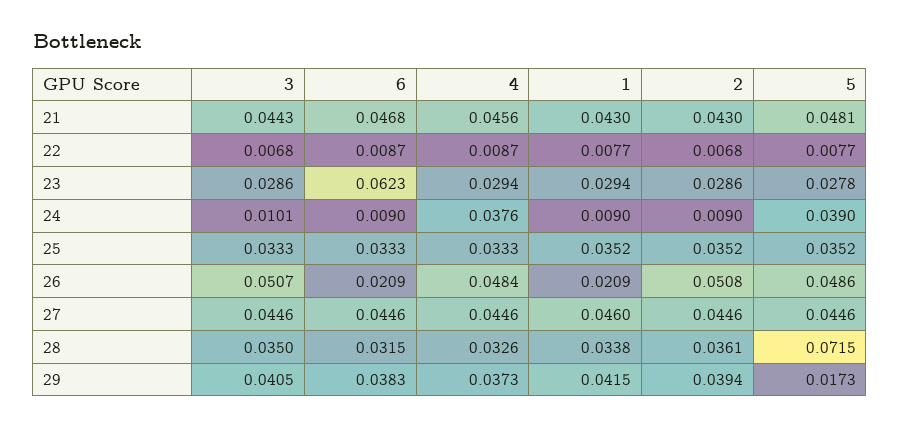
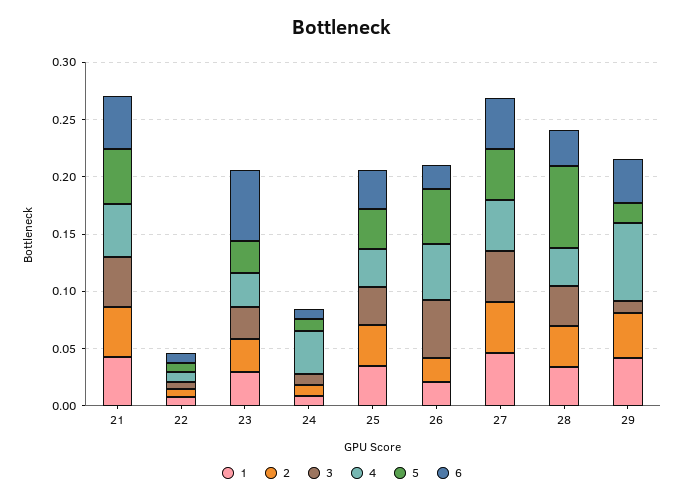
  {
    "3": {
      "21": 0.0443,
      "22": 0.0068,
      "23": 0.0286,
      "24": 0.0101,
      "25": 0.0333,
      "26": 0.0507,
      "27": 0.0446,
      "28": 0.035,
-     "29": 0.0405
+     "29": 0.01
    },
    "6": {
      "21": 0.0468,
      "22": 0.0087,
      "23": 0.0623,
      "24": 0.009,
      "25": 0.0333,
      "26": 0.0209,
      "27": 0.0446,
      "28": 0.0315,
      "29": 0.0383
    },
    "4": {
      "21": 0.0456,
      "22": 0.0087,
      "23": 0.0294,
      "24": 0.0376,
      "25": 0.0333,
      "26": 0.0484,
      "27": 0.0446,
      "28": 0.0326,
-     "29": 0.0373
+     "29": 0.07
    },
    "1": {
      "21": 0.043,
      "22": 0.0077,
      "23": 0.0294,
      "24": 0.009,
      "25": 0.0352,
      "26": 0.0209,
      "27": 0.046,
      "28": 0.0338,
      "29": 0.0415
    },
    "2": {
      "21": 0.043,
      "22": 0.0068,
      "23": 0.0286,
      "24": 0.009,
      "25": 0.0352,
-     "26": 0.0508,
+     "26": 0.02,
      "27": 0.0446,
      "28": 0.0361,
      "29": 0.0394
    },
    "5": {
      "21": 0.0481,
      "22": 0.0077,
      "23": 0.0278,
-     "24": 0.039,
+     "24": 0.01,
      "25": 0.0352,
      "26": 0.0486,
      "27": 0.0446,
      "28": 0.0715,
      "29": 0.0173
    }
  }

